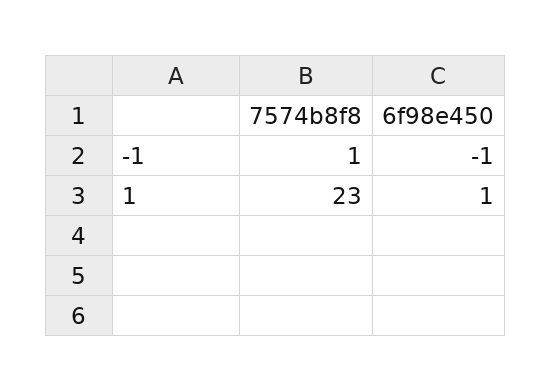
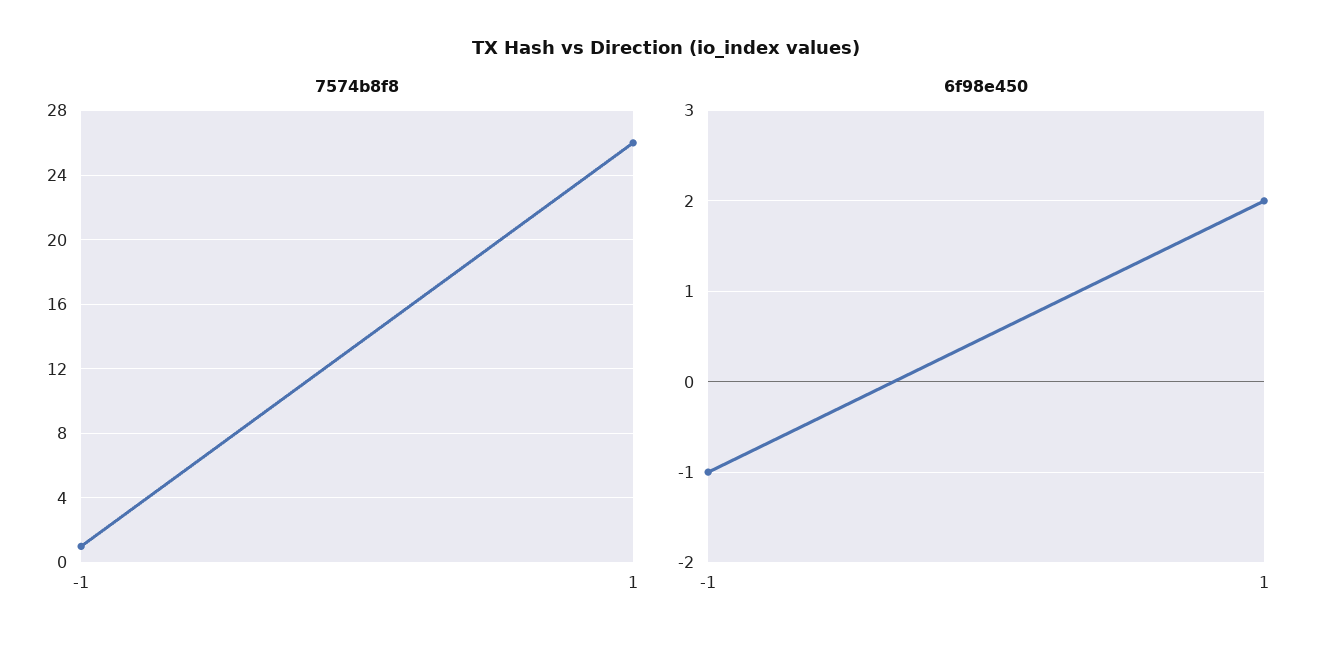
  {
    "7574b8f8": {
      "-1": 1,
-     "1": 23
+     "1": 26
    },
    "6f98e450": {
      "-1": -1,
-     "1": 1
+     "1": 2
    }
  }

